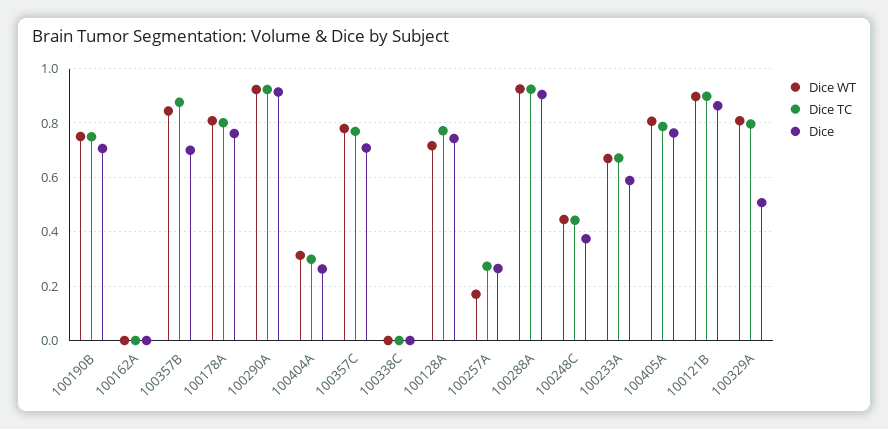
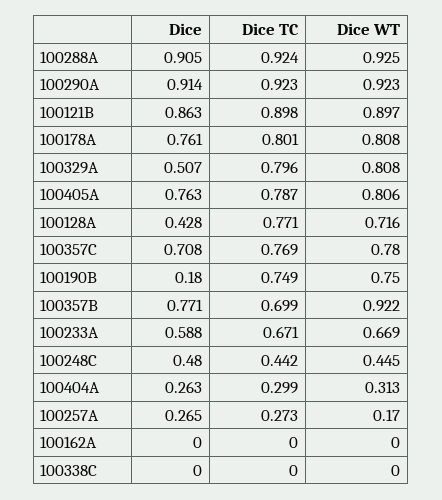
  {
    "Dice WT": {
      "100190B": 0.75,
      "100162A": 0,
-     "100357B": 0.85,
+     "100357B": 0.922,
      "100178A": 0.808,
      "100290A": 0.923,
      "100404A": 0.313,
      "100357C": 0.78,
      "100338C": 0,
      "100128A": 0.716,
      "100257A": 0.17,
      "100288A": 0.925,
      "100248C": 0.445,
      "100233A": 0.669,
      "100405A": 0.806,
      "100121B": 0.897,
      "100329A": 0.808
    },
    "Dice TC": {
      "100190B": 0.749,
      "100162A": 0,
-     "100357B": 0.875,
+     "100357B": 0.699,
      "100178A": 0.801,
      "100290A": 0.923,
      "100404A": 0.299,
      "100357C": 0.769,
      "100338C": 0,
      "100128A": 0.771,
      "100257A": 0.273,
      "100288A": 0.924,
      "100248C": 0.442,
      "100233A": 0.671,
      "100405A": 0.787,
      "100121B": 0.898,
      "100329A": 0.796
    },
    "Dice": {
-     "100190B": 0.7,
+     "100190B": 0.18,
      "100162A": 0,
-     "100357B": 0.7,
+     "100357B": 0.771,
      "100178A": 0.761,
      "100290A": 0.914,
      "100404A": 0.263,
      "100357C": 0.708,
      "100338C": 0,
-     "100128A": 0.75,
+     "100128A": 0.428,
      "100257A": 0.265,
      "100288A": 0.905,
-     "100248C": 0.375,
+     "100248C": 0.48,
      "100233A": 0.588,
      "100405A": 0.763,
      "100121B": 0.863,
      "100329A": 0.507
    }
  }

